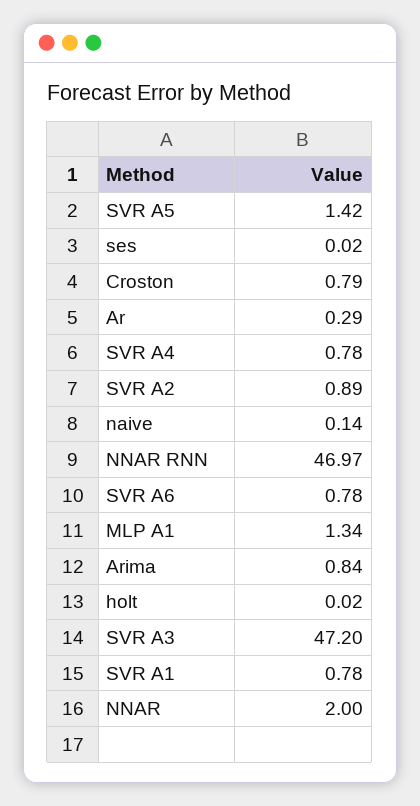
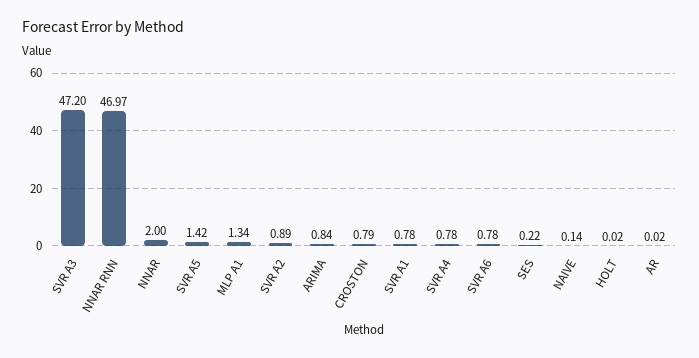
  {
    "SVR A5": 1.42,
-   "ses": 0.02,
+   "ses": 0.22,
    "Croston": 0.79,
-   "Ar": 0.29,
+   "Ar": 0.02,
    "SVR A4": 0.78,
    "SVR A2": 0.89,
    "naive": 0.14,
    "NNAR RNN": 46.97,
    "SVR A6": 0.78,
    "MLP A1": 1.34,
    "Arima": 0.84,
    "holt": 0.02,
    "SVR A3": 47.2,
    "SVR A1": 0.78,
    "NNAR": 2
  }

